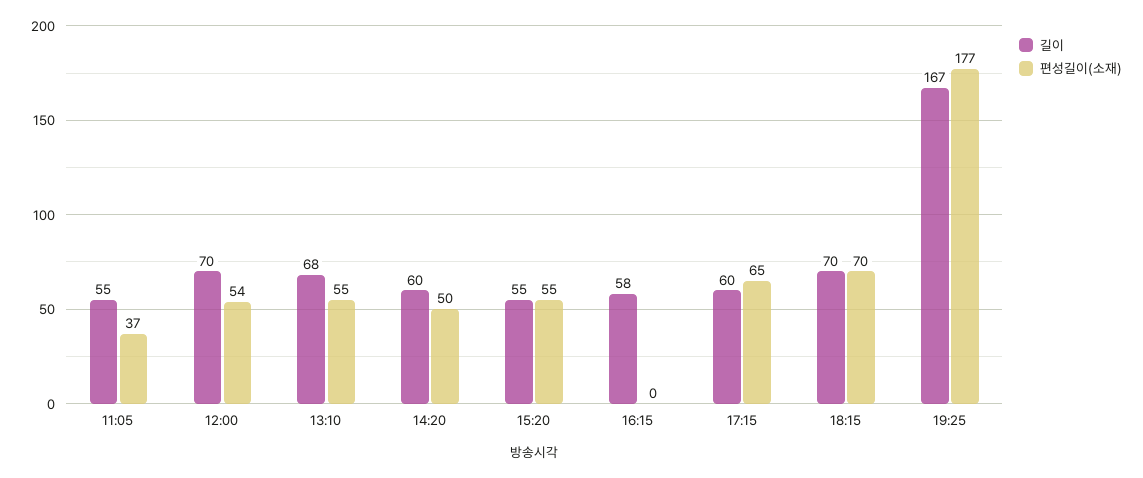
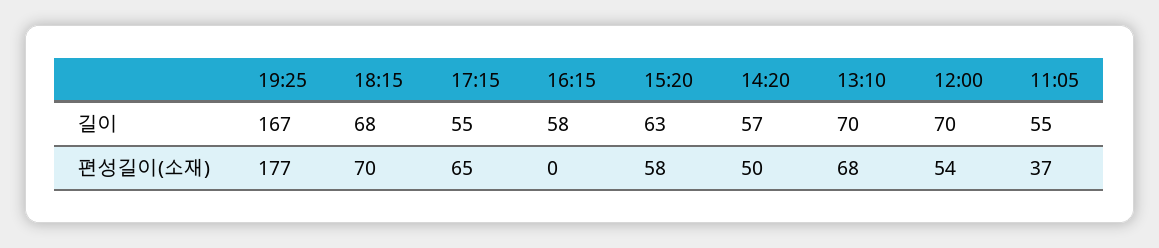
  {
    "길이": {
      "11:05": 55,
      "12:00": 70,
-     "13:10": 68,
+     "13:10": 70,
-     "14:20": 60,
+     "14:20": 57,
-     "15:20": 55,
+     "15:20": 63,
      "16:15": 58,
-     "17:15": 60,
+     "17:15": 55,
-     "18:15": 70,
+     "18:15": 68,
      "19:25": 167
    },
    "편성길이(소재)": {
      "11:05": 37,
      "12:00": 54,
-     "13:10": 55,
+     "13:10": 68,
      "14:20": 50,
-     "15:20": 55,
+     "15:20": 58,
      "16:15": 0,
      "17:15": 65,
      "18:15": 70,
      "19:25": 177
    }
  }

